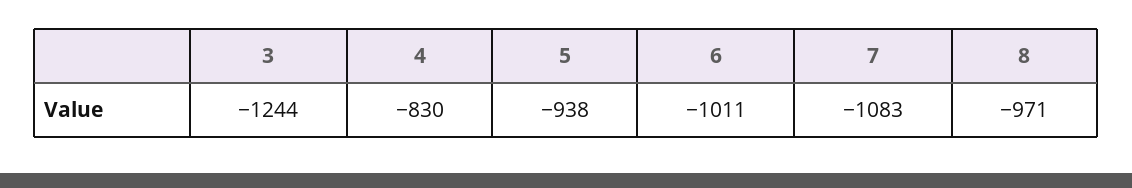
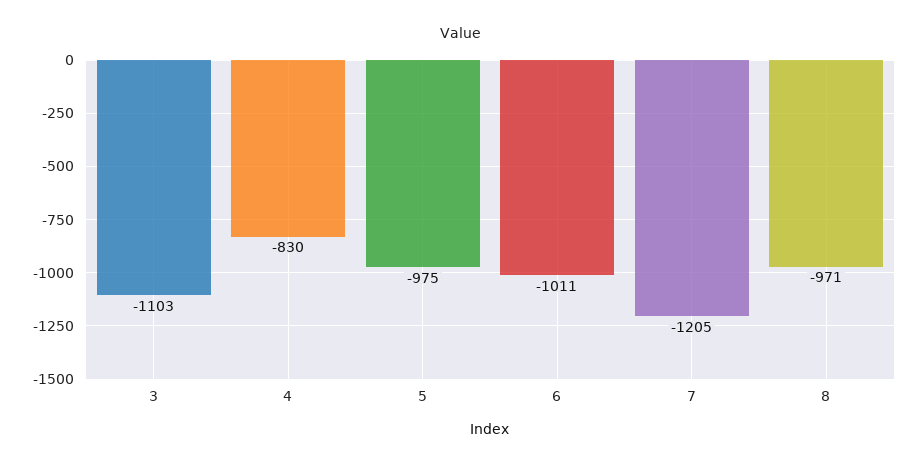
  {
-   "3": -1244,
+   "3": -1103,
    "4": -830,
-   "5": -938,
+   "5": -975,
    "6": -1011,
-   "7": -1083,
+   "7": -1205,
    "8": -971
  }

